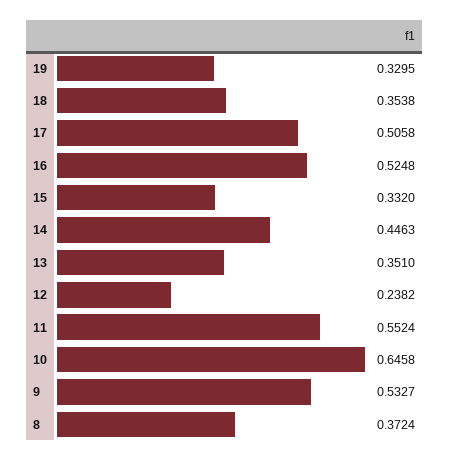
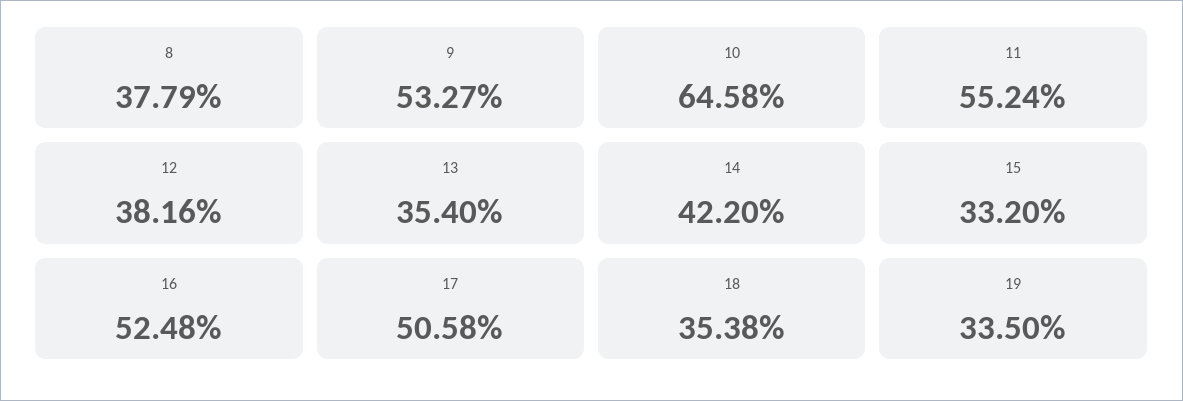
  {
-   "19": 0.3295,
+   "19": 0.335,
    "18": 0.3538,
    "17": 0.5058,
    "16": 0.5248,
    "15": 0.332,
-   "14": 0.4463,
+   "14": 0.422,
-   "13": 0.351,
+   "13": 0.354,
-   "12": 0.2382,
+   "12": 0.3816,
    "11": 0.5524,
    "10": 0.6458,
    "9": 0.5327,
-   "8": 0.3724
+   "8": 0.3779
  }

